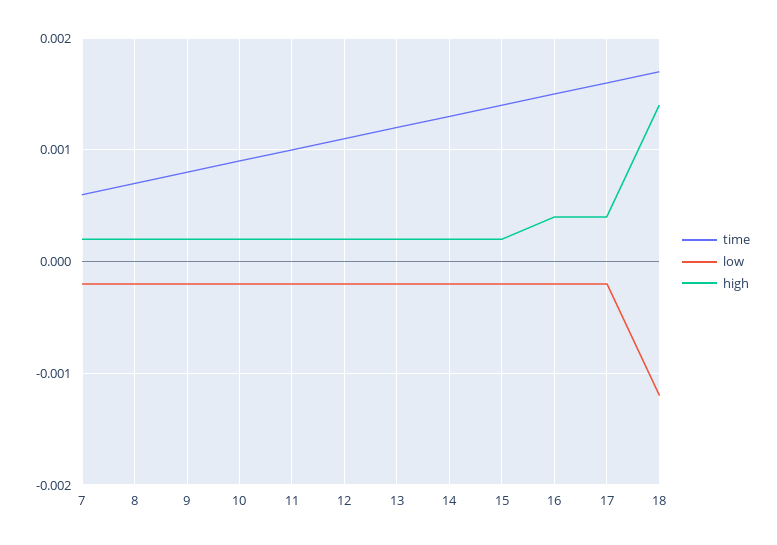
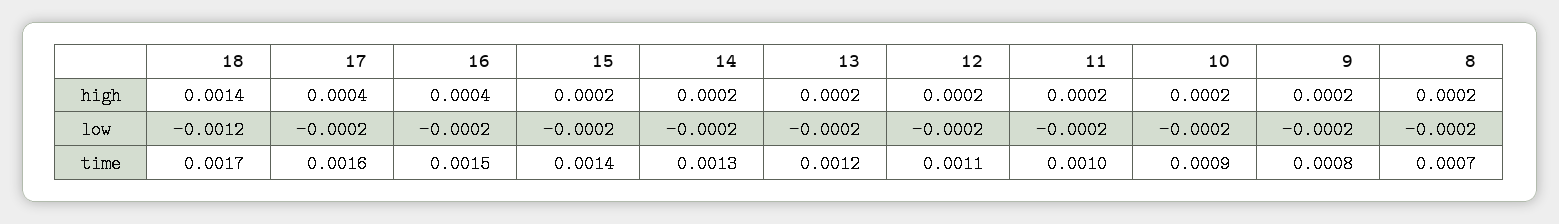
  {
    "time": {
-     "7": 0.0006,
      "8": 0.0007,
      "9": 0.0008,
      "10": 0.0009,
      "11": 0.001,
      "12": 0.0011,
      "13": 0.0012,
      "14": 0.0013,
      "15": 0.0014,
      "16": 0.0015,
      "17": 0.0016,
      "18": 0.0017
    },
    "low": {
-     "7": -0.0002,
      "8": -0.0002,
      "9": -0.0002,
      "10": -0.0002,
      "11": -0.0002,
      "12": -0.0002,
      "13": -0.0002,
      "14": -0.0002,
      "15": -0.0002,
      "16": -0.0002,
      "17": -0.0002,
      "18": -0.0012
    },
    "high": {
-     "7": 0.0002,
      "8": 0.0002,
      "9": 0.0002,
      "10": 0.0002,
      "11": 0.0002,
      "12": 0.0002,
      "13": 0.0002,
      "14": 0.0002,
      "15": 0.0002,
      "16": 0.0004,
      "17": 0.0004,
      "18": 0.0014
    }
  }

